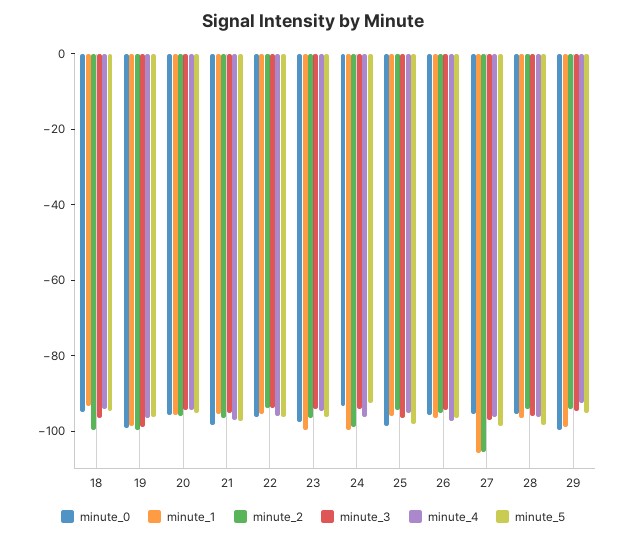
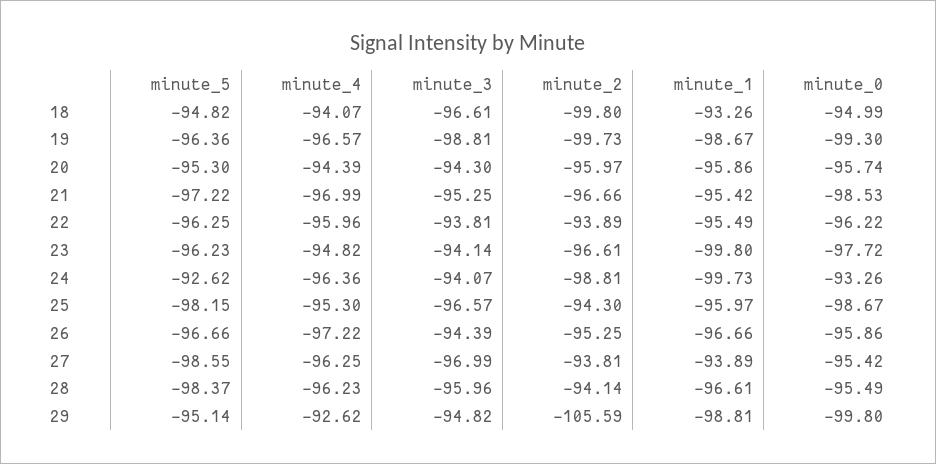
  {
    "minute_0": {
      "18": -94.99,
      "19": -99.3,
      "20": -95.74,
      "21": -98.53,
      "22": -96.22,
      "23": -97.72,
      "24": -93.26,
      "25": -98.67,
      "26": -95.86,
      "27": -95.42,
      "28": -95.49,
      "29": -99.8
    },
    "minute_1": {
      "18": -93.26,
      "19": -98.67,
      "20": -95.86,
      "21": -95.42,
      "22": -95.49,
      "23": -99.8,
      "24": -99.73,
      "25": -95.97,
      "26": -96.66,
-     "27": -105,
+     "27": -93.89,
      "28": -96.61,
      "29": -98.81
    },
    "minute_2": {
      "18": -99.8,
      "19": -99.73,
      "20": -95.97,
      "21": -96.66,
      "22": -93.89,
      "23": -96.61,
      "24": -98.81,
      "25": -94.3,
      "26": -95.25,
-     "27": -105,
+     "27": -93.81,
      "28": -94.14,
-     "29": -95
+     "29": -105.59
    },
    "minute_3": {
      "18": -96.61,
      "19": -98.81,
      "20": -94.3,
      "21": -95.25,
      "22": -93.81,
      "23": -94.14,
      "24": -94.07,
      "25": -96.57,
      "26": -94.39,
      "27": -96.99,
      "28": -95.96,
      "29": -94.82
    },
    "minute_4": {
      "18": -94.07,
      "19": -96.57,
      "20": -94.39,
      "21": -96.99,
      "22": -95.96,
      "23": -94.82,
      "24": -96.36,
      "25": -95.3,
      "26": -97.22,
      "27": -96.25,
      "28": -96.23,
      "29": -92.62
    },
    "minute_5": {
      "18": -94.82,
      "19": -96.36,
      "20": -95.3,
      "21": -97.22,
      "22": -96.25,
      "23": -96.23,
      "24": -92.62,
      "25": -98.15,
      "26": -96.66,
      "27": -98.55,
      "28": -98.37,
      "29": -95.14
    }
  }

